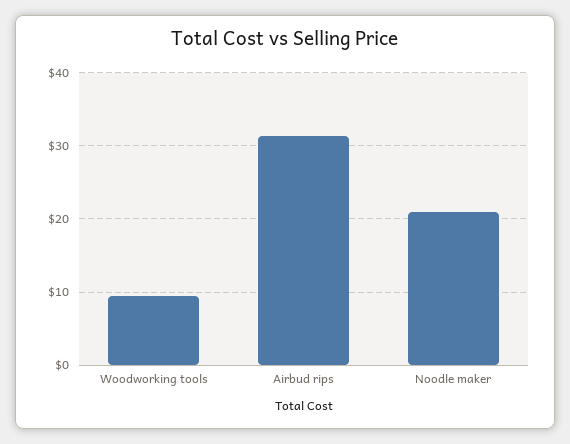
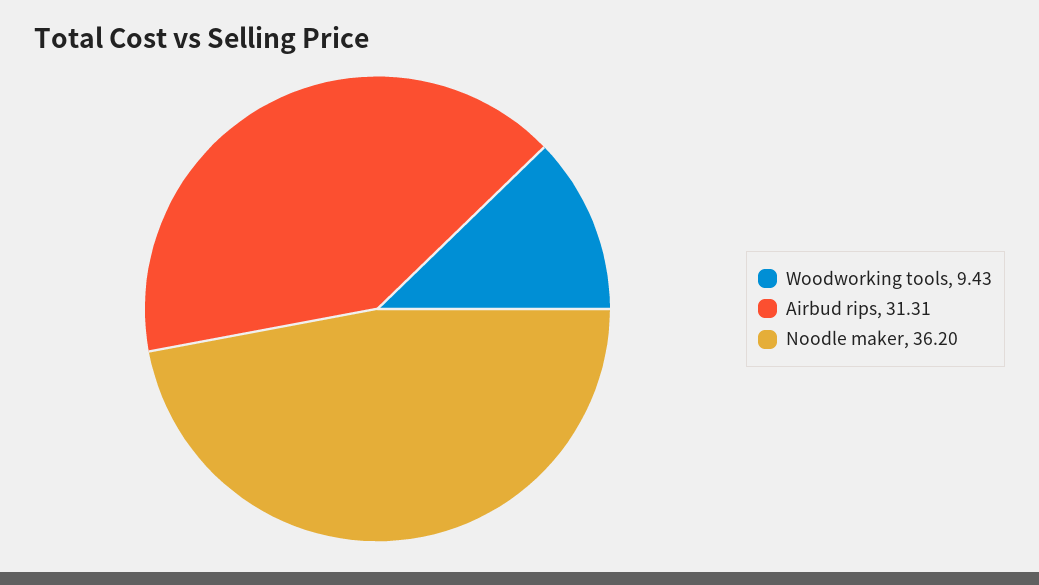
  {
    "Woodworking tools": 9.43,
    "Airbud rips": 31.31,
-   "Noodle maker": 21
+   "Noodle maker": 36.2
  }

